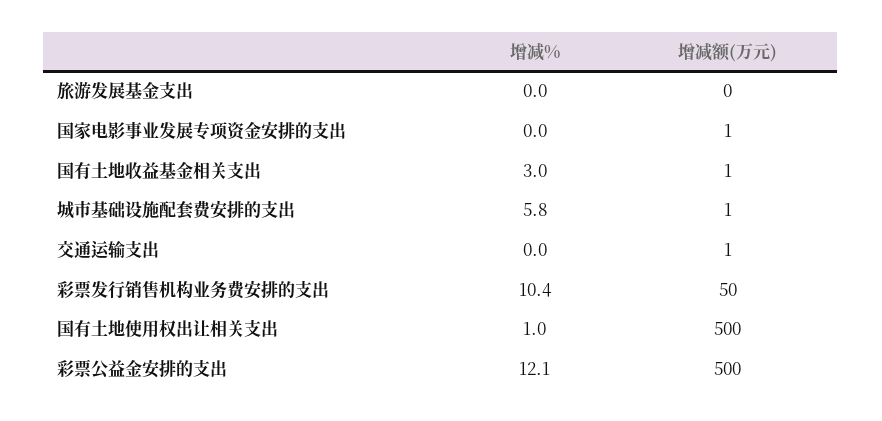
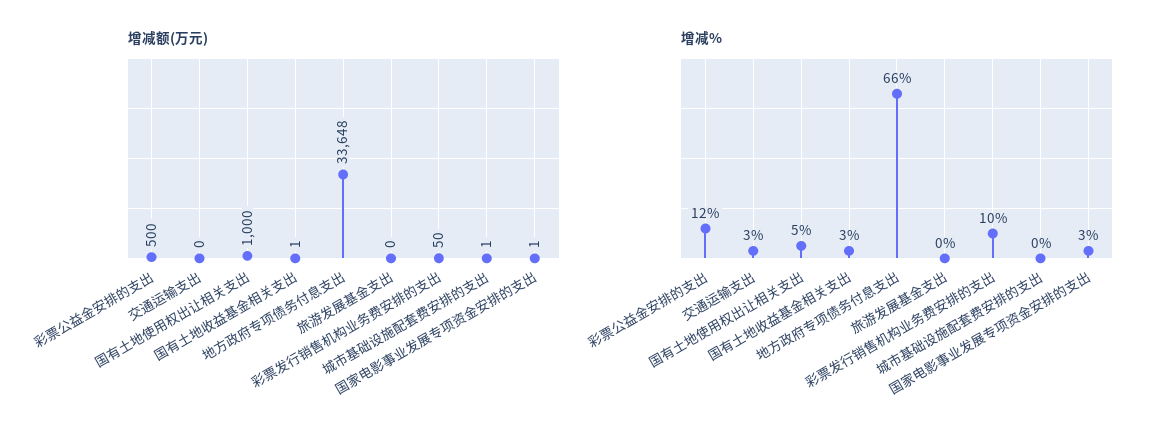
  {
    "增减%": {
      "旅游发展基金支出": 0,
-     "国家电影事业发展专项资金安排的支出": 0,
+     "国家电影事业发展专项资金安排的支出": 3,
      "国有土地收益基金相关支出": 3,
-     "城市基础设施配套费安排的支出": 5.8,
+     "城市基础设施配套费安排的支出": 0,
-     "交通运输支出": 0,
+     "交通运输支出": 3,
      "彩票发行销售机构业务费安排的支出": 10.4,
-     "国有土地使用权出让相关支出": 1,
+     "国有土地使用权出让相关支出": 5,
-     "彩票公益金安排的支出": 12.1
+     "彩票公益金安排的支出": 12.1,
+     "地方政府专项债务付息支出": 66
    },
    "增减额(万元)": {
      "旅游发展基金支出": 0,
      "国家电影事业发展专项资金安排的支出": 1,
      "国有土地收益基金相关支出": 1,
      "城市基础设施配套费安排的支出": 1,
-     "交通运输支出": 1,
+     "交通运输支出": 0,
      "彩票发行销售机构业务费安排的支出": 50,
-     "国有土地使用权出让相关支出": 500,
+     "国有土地使用权出让相关支出": 1000,
-     "彩票公益金安排的支出": 500
+     "彩票公益金安排的支出": 500,
+     "地方政府专项债务付息支出": 33648
    }
  }

